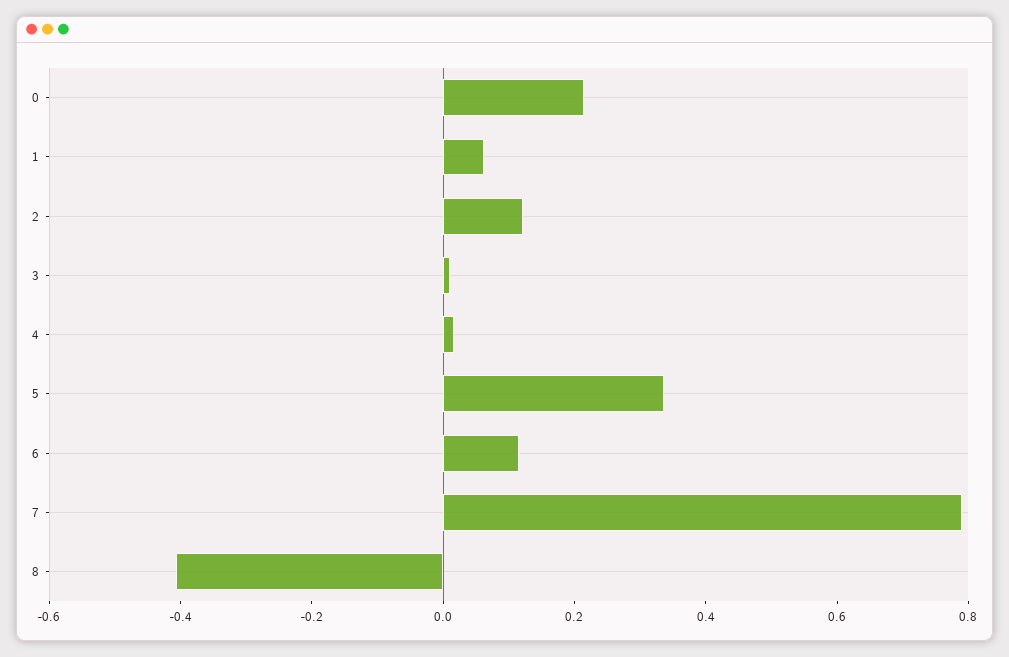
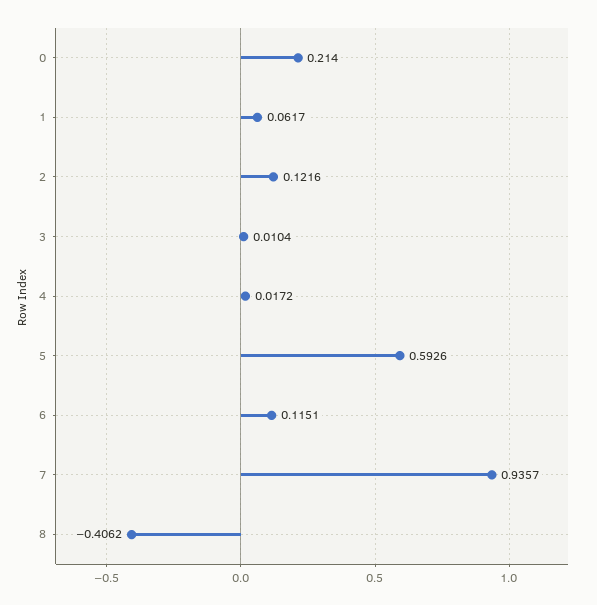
  {
    "0": 0.214,
    "1": 0.0617,
    "2": 0.1216,
    "3": 0.0104,
    "4": 0.0172,
-   "5": 0.35,
+   "5": 0.5926,
    "6": 0.1151,
-   "7": 0.8,
+   "7": 0.9357,
    "8": -0.4062
  }

